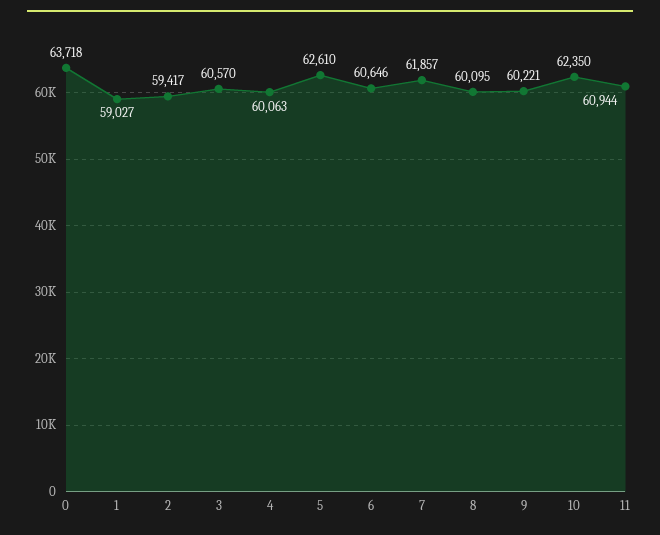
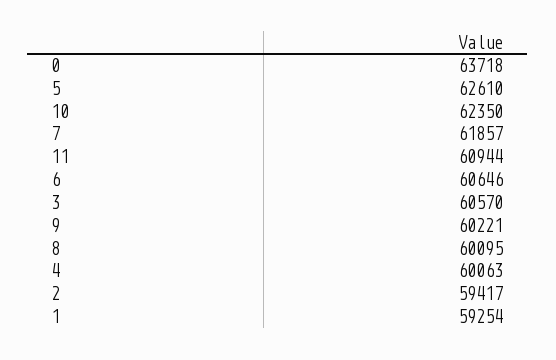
  {
    "0": 63718,
-   "1": 59027,
+   "1": 59254,
    "2": 59417,
    "3": 60570,
    "4": 60063,
    "5": 62610,
    "6": 60646,
    "7": 61857,
    "8": 60095,
    "9": 60221,
    "10": 62350,
    "11": 60944
  }

